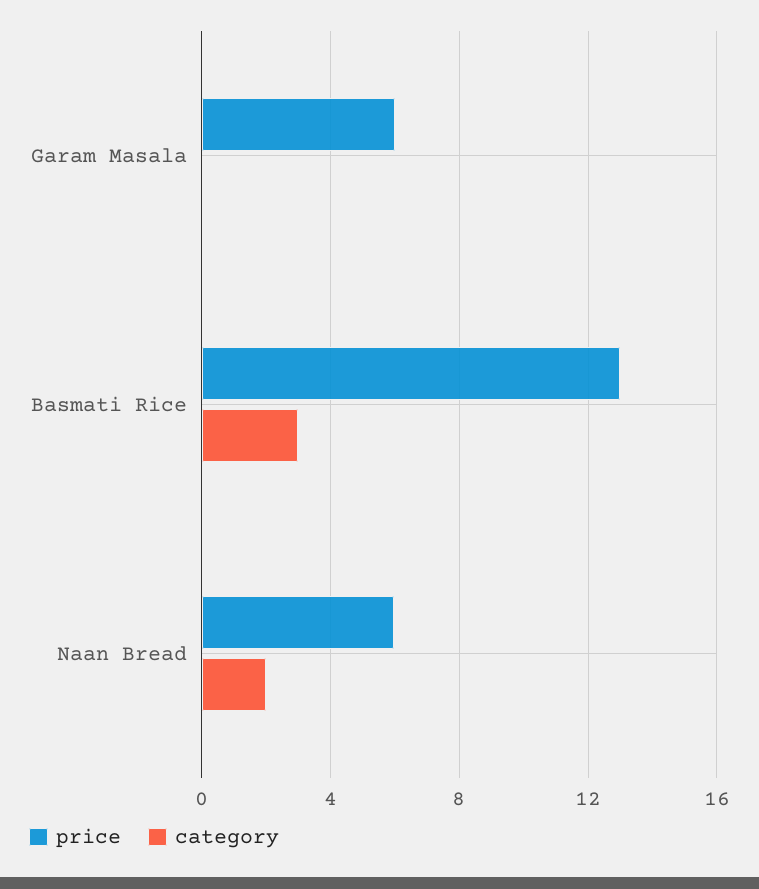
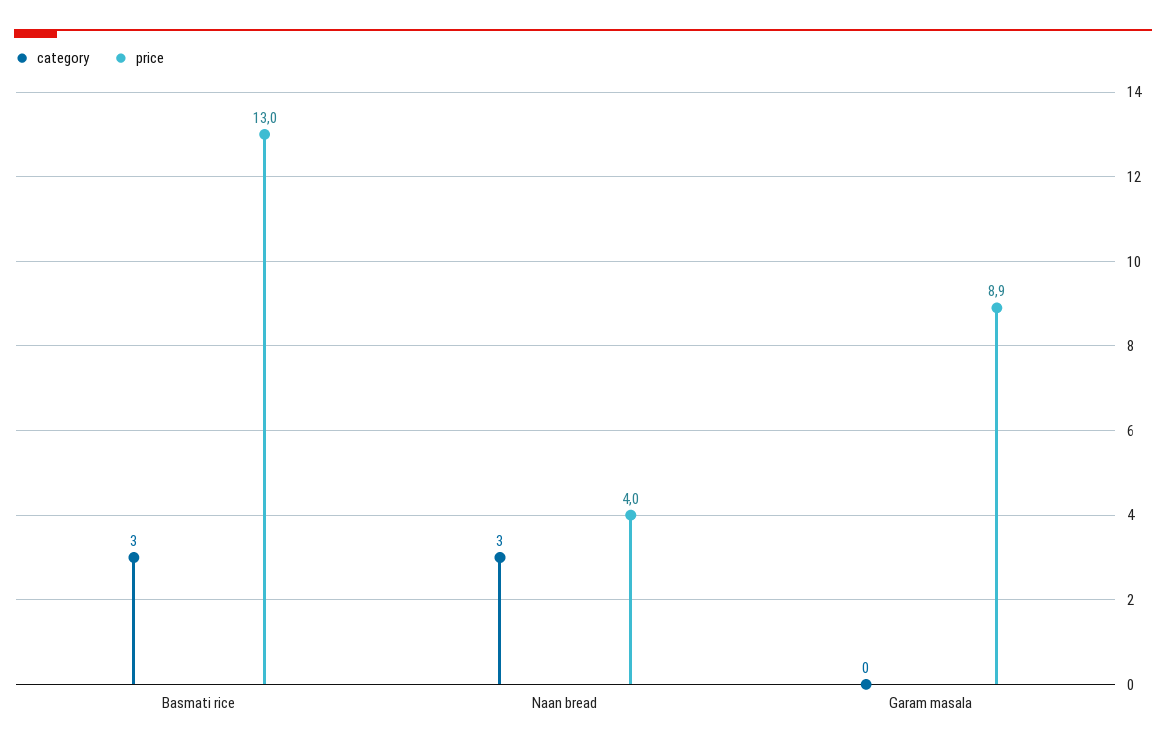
  {
    "price": {
-     "Garam Masala": 6,
+     "Garam Masala": 8.9,
      "Basmati Rice": 13,
-     "Naan Bread": 6
+     "Naan Bread": 4
    },
    "category": {
      "Garam Masala": 0,
      "Basmati Rice": 3,
-     "Naan Bread": 2
+     "Naan Bread": 3
    }
  }

